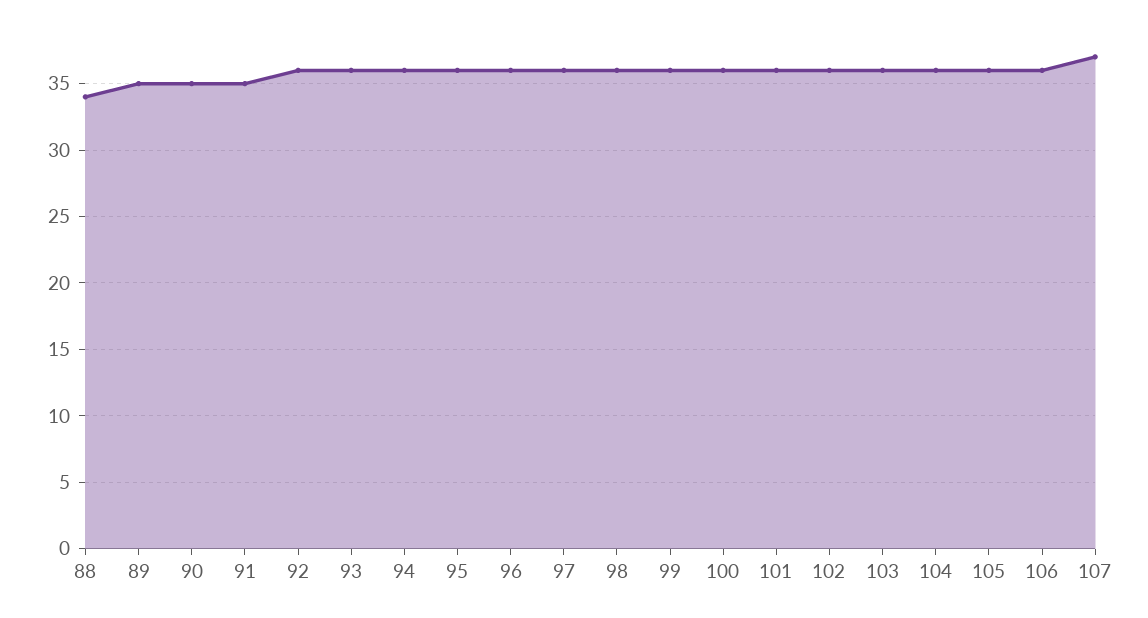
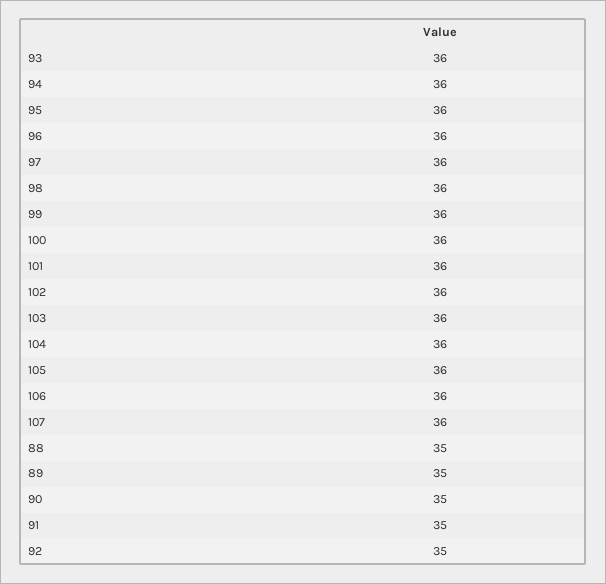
  {
-   "88": 34,
+   "88": 35,
    "89": 35,
    "90": 35,
    "91": 35,
-   "92": 36,
+   "92": 35,
    "93": 36,
    "94": 36,
    "95": 36,
    "96": 36,
    "97": 36,
    "98": 36,
    "99": 36,
    "100": 36,
    "101": 36,
    "102": 36,
    "103": 36,
    "104": 36,
    "105": 36,
    "106": 36,
-   "107": 37
+   "107": 36
  }

